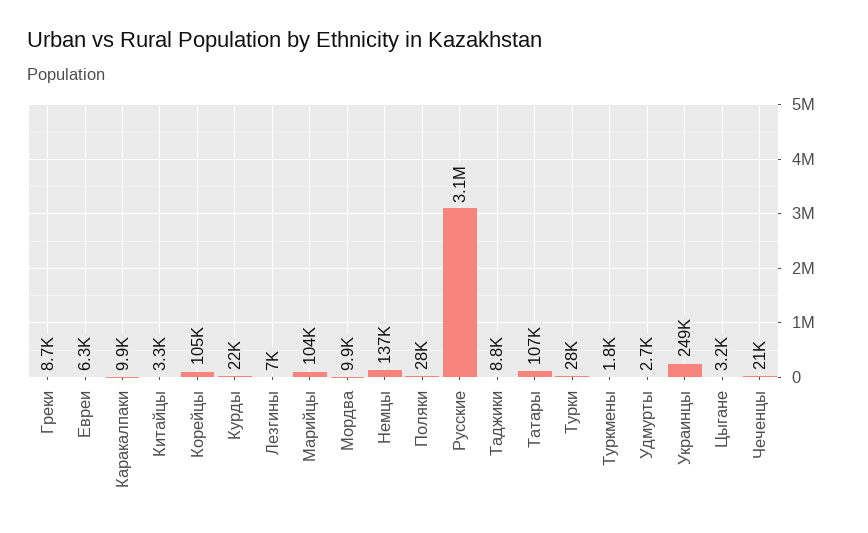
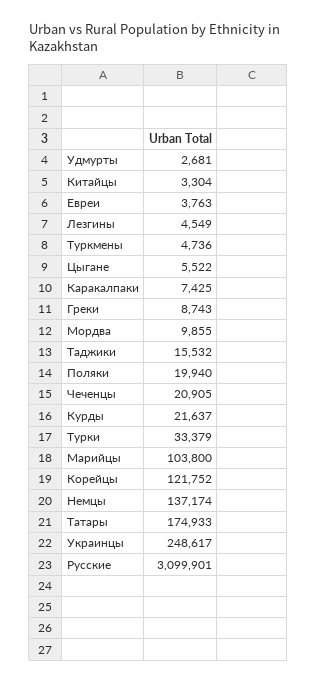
  {
    "Греки": 8743,
-   "Евреи": 6300,
+   "Евреи": 3763,
-   "Каракалпаки": 9900,
+   "Каракалпаки": 7425,
    "Китайцы": 3304,
-   "Корейцы": 105000,
+   "Корейцы": 121752,
    "Курды": 21637,
-   "Лезгины": 7000,
+   "Лезгины": 4549,
    "Марийцы": 103800,
    "Мордва": 9855,
    "Немцы": 137174,
-   "Поляки": 28000,
+   "Поляки": 19940,
    "Русские": 3099901,
-   "Таджики": 8800,
+   "Таджики": 15532,
-   "Татары": 107000,
+   "Татары": 174933,
-   "Турки": 28000,
+   "Турки": 33379,
-   "Туркмены": 1800,
+   "Туркмены": 4736,
    "Удмурты": 2681,
    "Украинцы": 248617,
-   "Цыгане": 3200,
+   "Цыгане": 5522,
    "Чеченцы": 20905
  }

